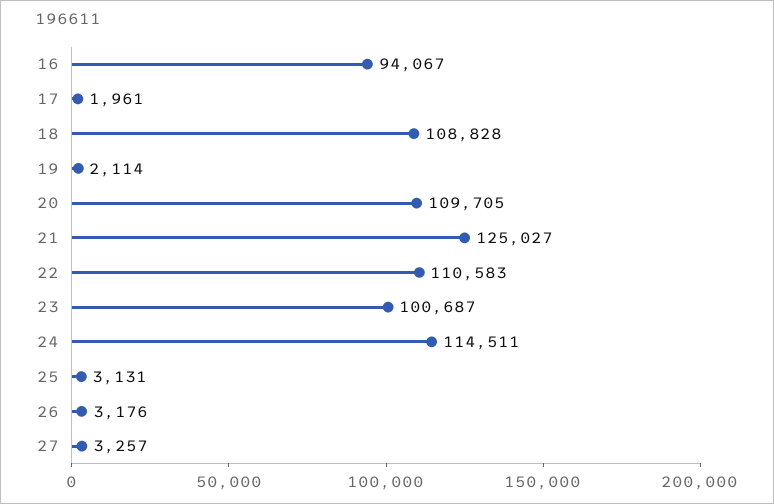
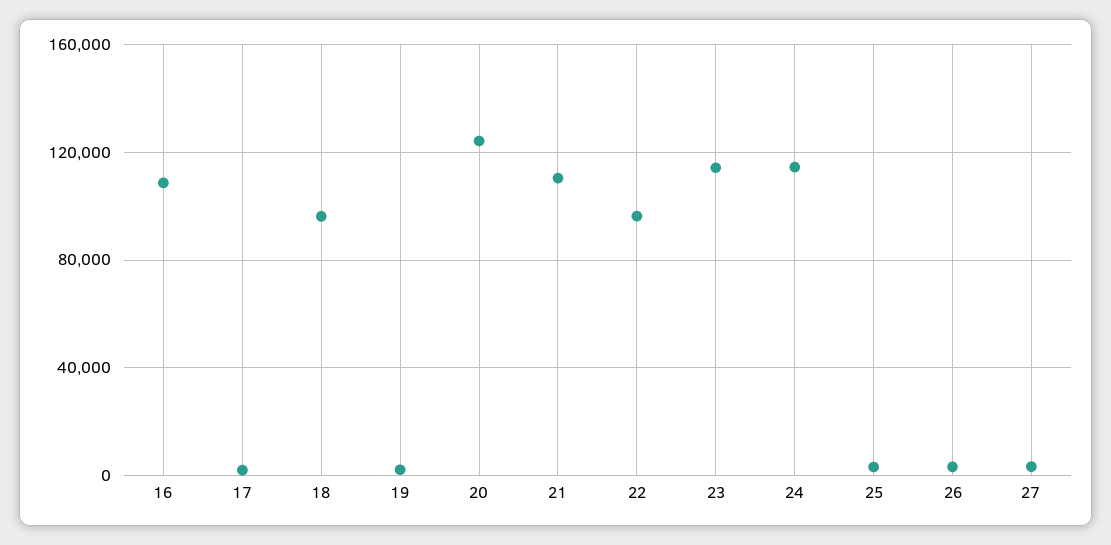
  {
-   "16": 94067,
+   "16": 110000,
    "17": 1961,
-   "18": 108828,
+   "18": 95000,
    "19": 2114,
-   "20": 109705,
+   "20": 125000,
-   "21": 125027,
+   "21": 110000,
-   "22": 110583,
+   "22": 95000,
-   "23": 100687,
+   "23": 115000,
    "24": 114511,
    "25": 3131,
    "26": 3176,
    "27": 3257
  }

